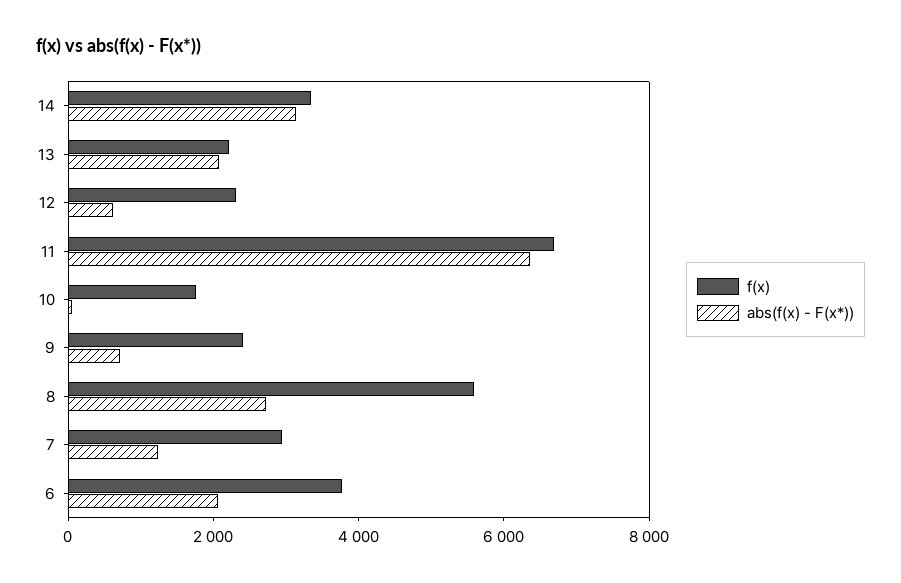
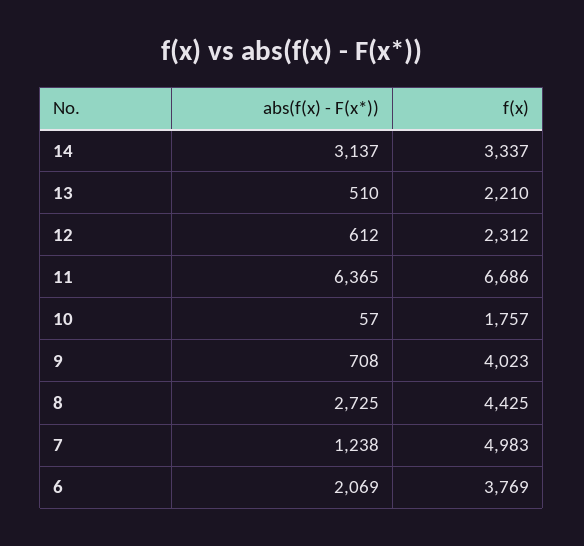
  {
    "f(x)": {
      "14": 3337,
      "13": 2210,
      "12": 2312,
      "11": 6686,
      "10": 1757,
-     "9": 2500,
+     "9": 4023,
-     "8": 5500,
+     "8": 4425,
-     "7": 3000,
+     "7": 4983,
      "6": 3769
    },
    "abs(f(x) - F(x*))": {
      "14": 3137,
-     "13": 2000,
+     "13": 510,
      "12": 612,
      "11": 6365,
      "10": 57,
      "9": 708,
      "8": 2725,
      "7": 1238,
      "6": 2069
    }
  }

